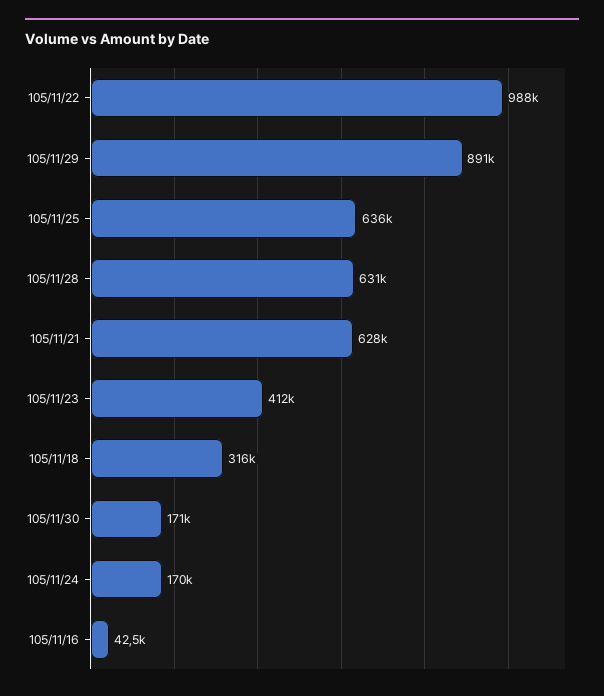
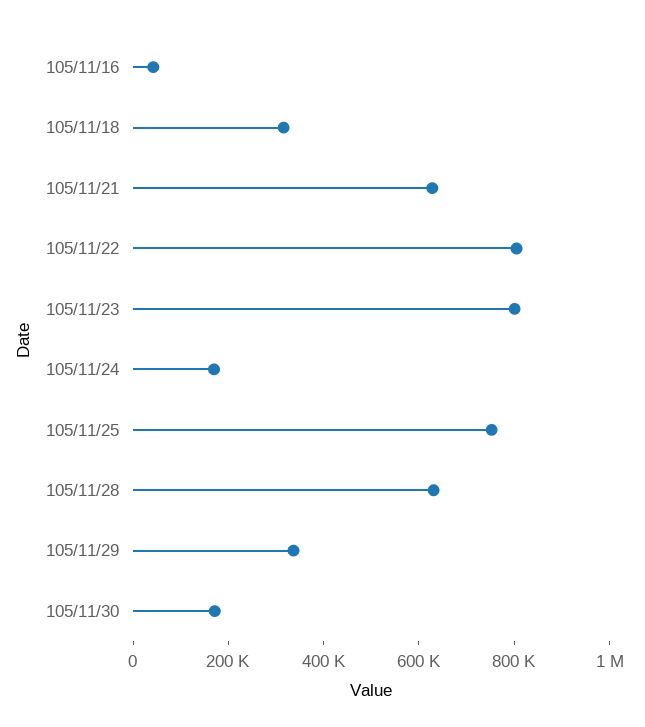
  {
-   "105/11/22": 988000,
+   "105/11/22": 800000,
-   "105/11/29": 891000,
+   "105/11/29": 350000,
-   "105/11/25": 636000,
+   "105/11/25": 750000,
    "105/11/28": 631000,
    "105/11/21": 628000,
-   "105/11/23": 412000,
+   "105/11/23": 800000,
    "105/11/18": 316000,
    "105/11/30": 171000,
    "105/11/24": 170000,
    "105/11/16": 42500
  }

